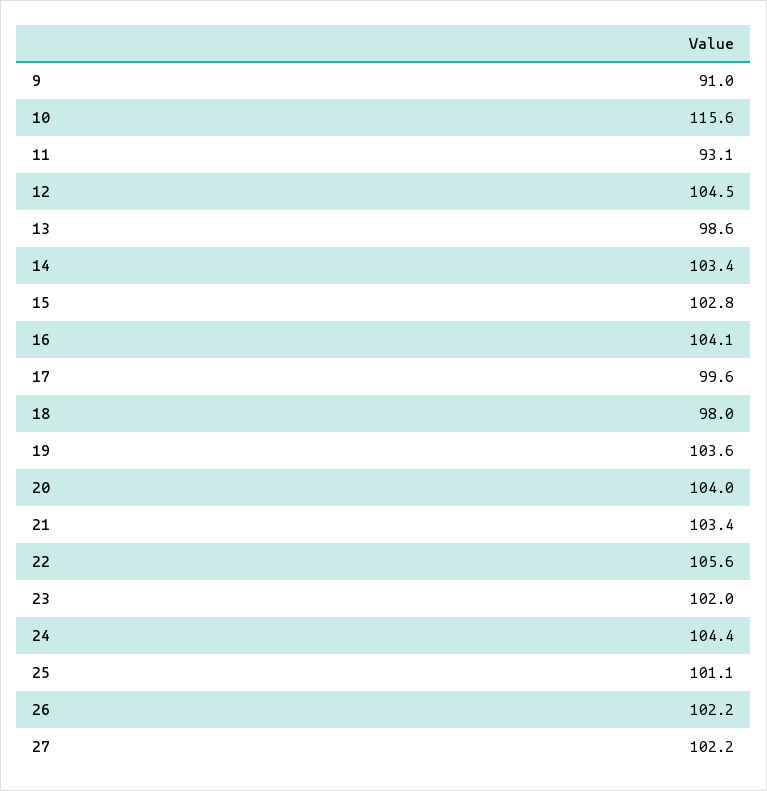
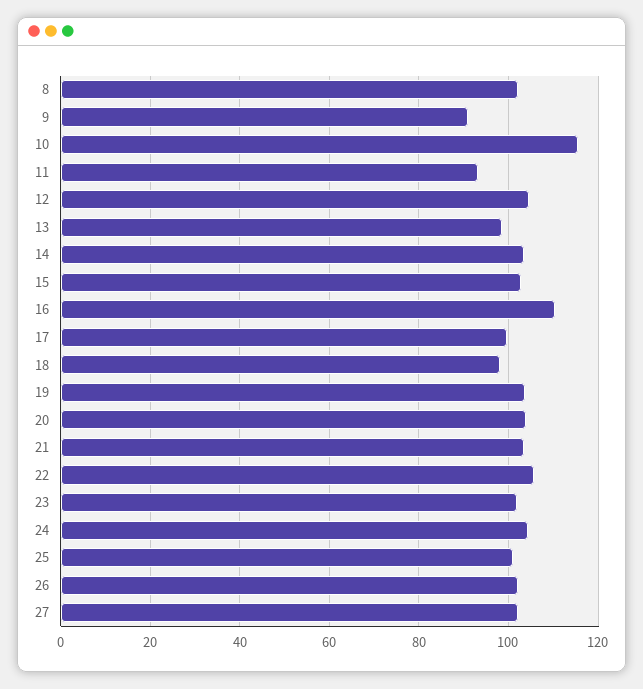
  {
    "9": 91,
    "10": 115.6,
    "11": 93.1,
    "12": 104.5,
    "13": 98.6,
    "14": 103.4,
    "15": 102.8,
-   "16": 104.1,
+   "16": 110,
    "17": 99.6,
    "18": 98,
    "19": 103.6,
    "20": 104,
    "21": 103.4,
    "22": 105.6,
    "23": 102,
    "24": 104.4,
    "25": 101.1,
    "26": 102.2,
-   "27": 102.2
+   "27": 102.2,
+   "8": 102
  }

